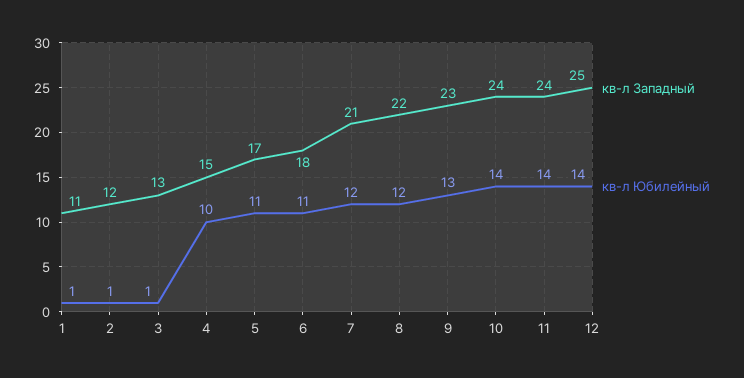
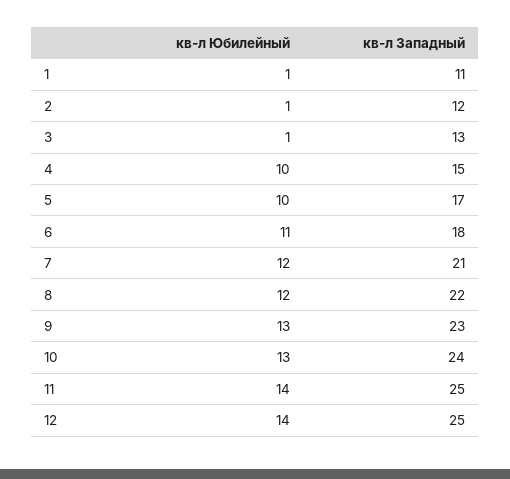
  {
    "кв-л Западный": {
      "1": 11,
      "2": 12,
      "3": 13,
      "4": 15,
      "5": 17,
      "6": 18,
      "7": 21,
      "8": 22,
      "9": 23,
      "10": 24,
-     "11": 24,
+     "11": 25,
      "12": 25
    },
    "кв-л Юбилейный": {
      "1": 1,
      "2": 1,
      "3": 1,
      "4": 10,
-     "5": 11,
+     "5": 10,
      "6": 11,
      "7": 12,
      "8": 12,
      "9": 13,
-     "10": 14,
+     "10": 13,
      "11": 14,
      "12": 14
    }
  }

